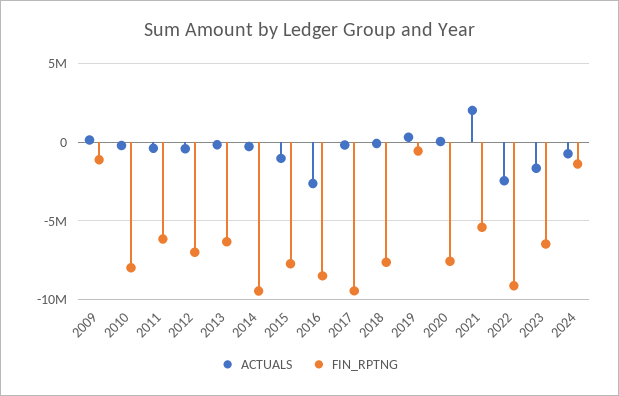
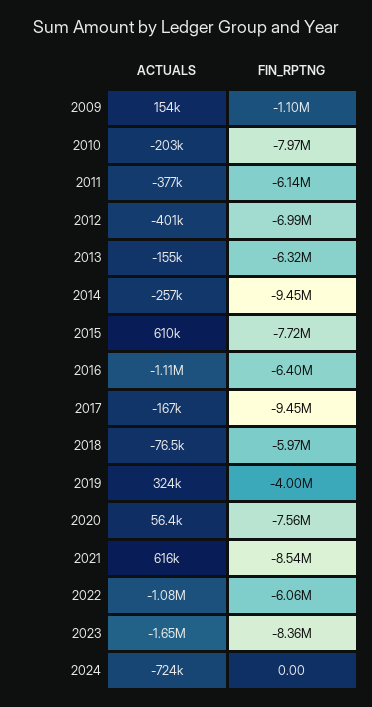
  {
    "ACTUALS": {
      "2009": 154000,
      "2010": -203000,
      "2011": -377000,
      "2012": -401000,
      "2013": -155000,
      "2014": -257000,
-     "2015": -1000000,
+     "2015": 610000,
-     "2016": -2500000,
+     "2016": -1110000,
      "2017": -167000,
      "2018": -76500,
      "2019": 324000,
      "2020": 56400,
-     "2021": 2000000,
+     "2021": 616000,
-     "2022": -2500000,
+     "2022": -1080000,
      "2023": -1650000,
      "2024": -724000
    },
    "FIN_RPTNG": {
      "2009": -1100000,
      "2010": -7970000,
      "2011": -6140000,
      "2012": -6990000,
      "2013": -6320000,
      "2014": -9450000,
      "2015": -7720000,
-     "2016": -8500000,
+     "2016": -6400000,
      "2017": -9450000,
-     "2018": -7500000,
+     "2018": -5970000,
-     "2019": -500000,
+     "2019": -4000000,
      "2020": -7560000,
-     "2021": -5500000,
+     "2021": -8540000,
-     "2022": -9000000,
+     "2022": -6060000,
-     "2023": -6500000,
+     "2023": -8360000,
-     "2024": -1500000
+     "2024": 0
    }
  }

